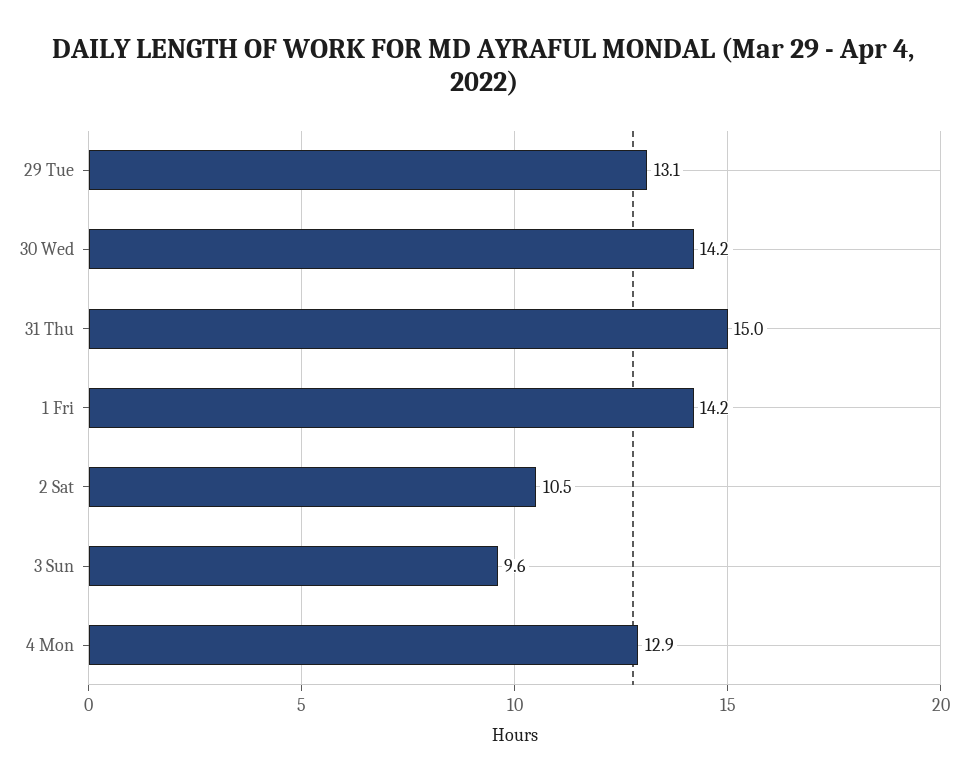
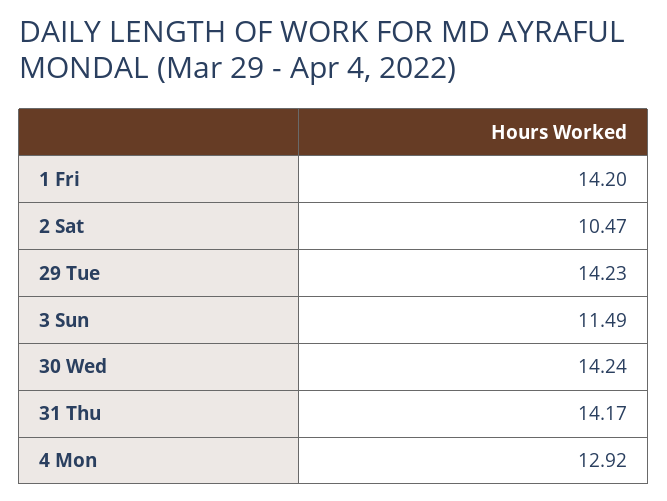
  {
-   "29 Tue": 13.1,
+   "29 Tue": 14.23,
    "30 Wed": 14.24,
-   "31 Thu": 15,
+   "31 Thu": 14.17,
    "1 Fri": 14.2,
    "2 Sat": 10.47,
-   "3 Sun": 9.6,
+   "3 Sun": 11.49,
    "4 Mon": 12.92
  }

